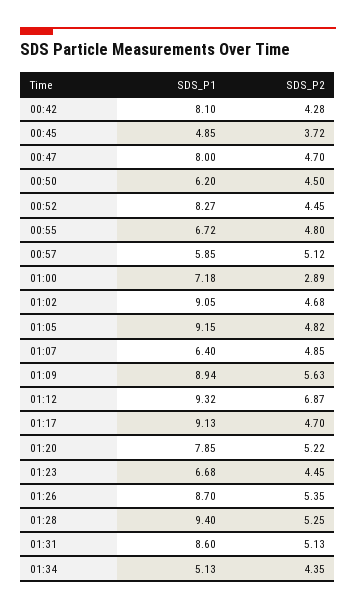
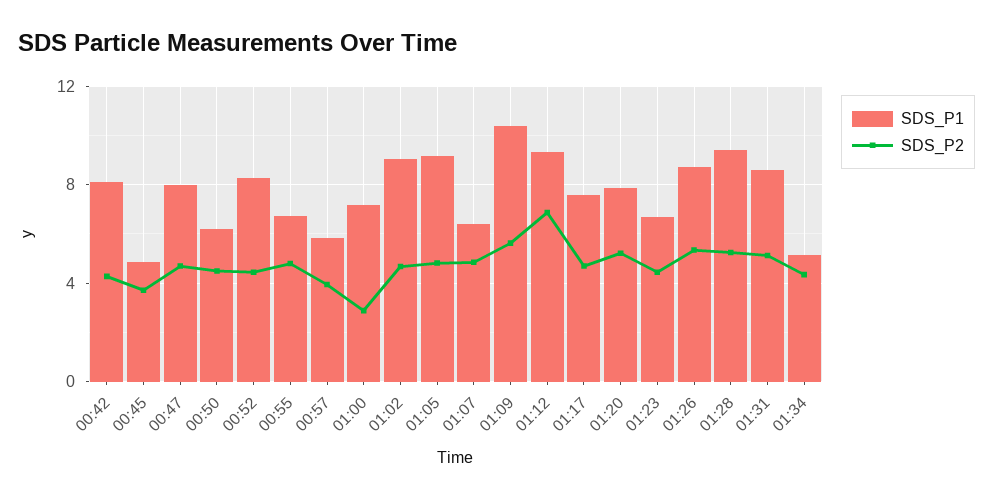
  {
    "SDS_P1": {
      "00:42": 8.1,
      "00:45": 4.85,
      "00:47": 8,
      "00:50": 6.2,
      "00:52": 8.27,
      "00:55": 6.72,
      "00:57": 5.85,
      "01:00": 7.18,
      "01:02": 9.05,
      "01:05": 9.15,
      "01:07": 6.4,
-     "01:09": 8.94,
+     "01:09": 10.5,
      "01:12": 9.32,
-     "01:17": 9.13,
+     "01:17": 7.5,
      "01:20": 7.85,
      "01:23": 6.68,
      "01:26": 8.7,
      "01:28": 9.4,
      "01:31": 8.6,
      "01:34": 5.13
    },
    "SDS_P2": {
      "00:42": 4.28,
      "00:45": 3.72,
      "00:47": 4.7,
      "00:50": 4.5,
      "00:52": 4.45,
      "00:55": 4.8,
-     "00:57": 5.12,
+     "00:57": 4,
      "01:00": 2.89,
      "01:02": 4.68,
      "01:05": 4.82,
      "01:07": 4.85,
      "01:09": 5.63,
      "01:12": 6.87,
      "01:17": 4.7,
      "01:20": 5.22,
      "01:23": 4.45,
      "01:26": 5.35,
      "01:28": 5.25,
      "01:31": 5.13,
      "01:34": 4.35
    }
  }

